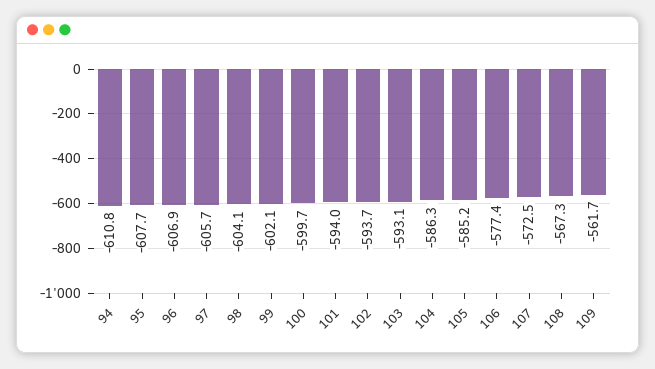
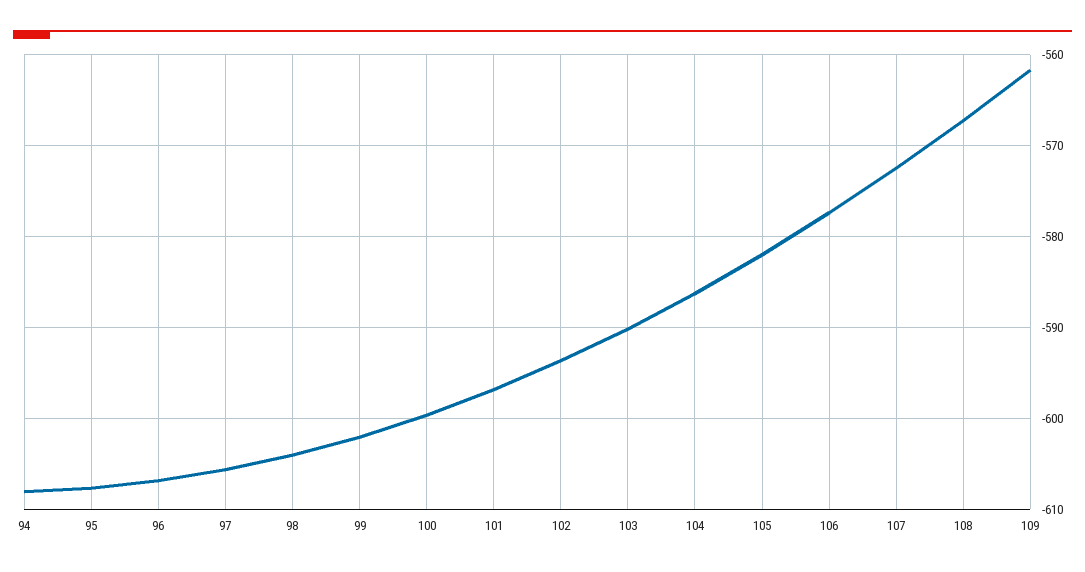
  {
-   "94": -610.8,
+   "94": -608,
    "95": -607.7,
    "96": -606.9,
    "97": -605.7,
    "98": -604.1,
    "99": -602.1,
    "100": -599.7,
-   "101": -594,
+   "101": -597,
    "102": -593.7,
-   "103": -593.1,
+   "103": -590,
    "104": -586.3,
-   "105": -585.2,
+   "105": -582,
    "106": -577.4,
    "107": -572.5,
    "108": -567.3,
    "109": -561.7
  }

